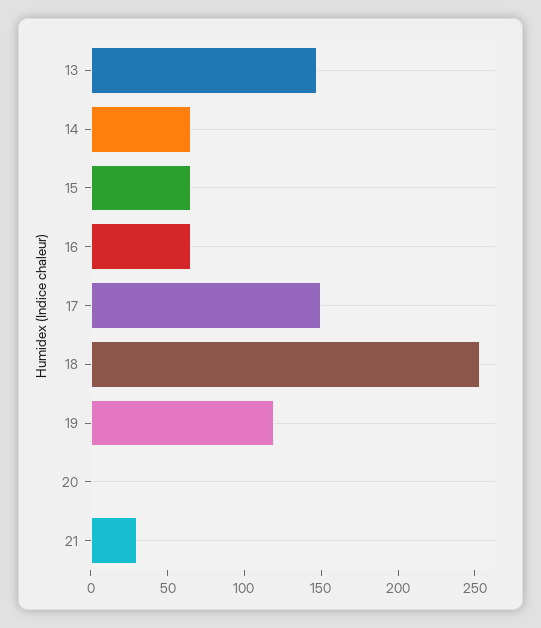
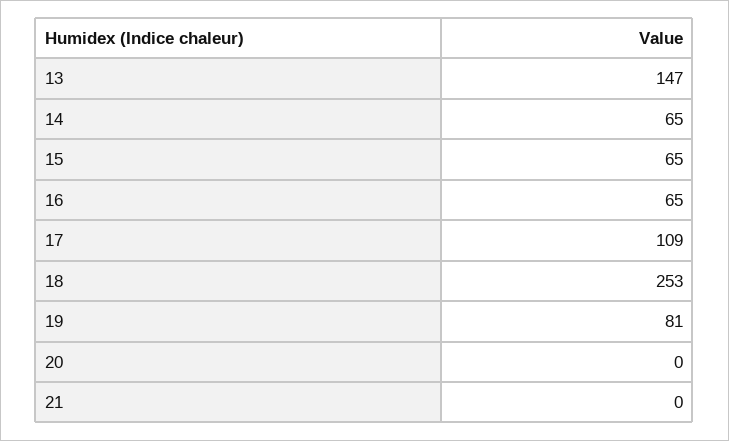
  {
    "13": 147,
    "14": 65,
    "15": 65,
    "16": 65,
-   "17": 150,
+   "17": 109,
    "18": 253,
-   "19": 120,
+   "19": 81,
    "20": 0,
-   "21": 30
+   "21": 0
  }

